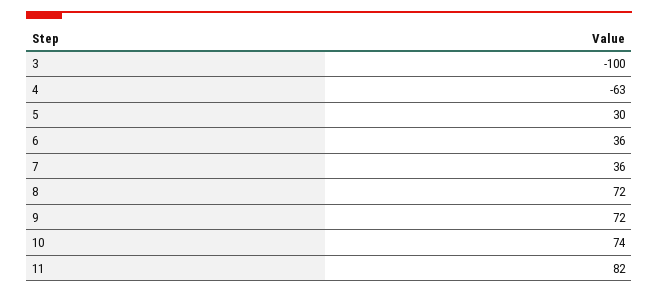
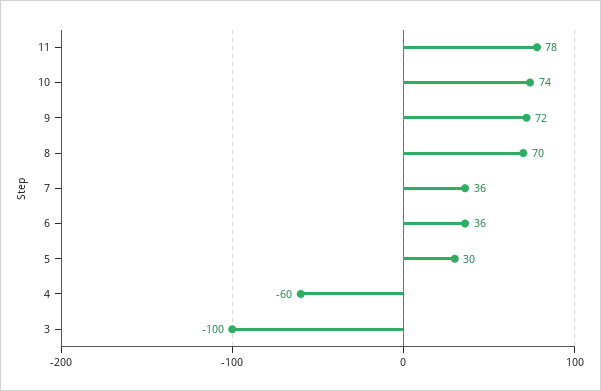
  {
    "3": -100,
-   "4": -63,
+   "4": -60,
    "5": 30,
    "6": 36,
    "7": 36,
-   "8": 72,
+   "8": 70,
    "9": 72,
    "10": 74,
-   "11": 82
+   "11": 78
  }

